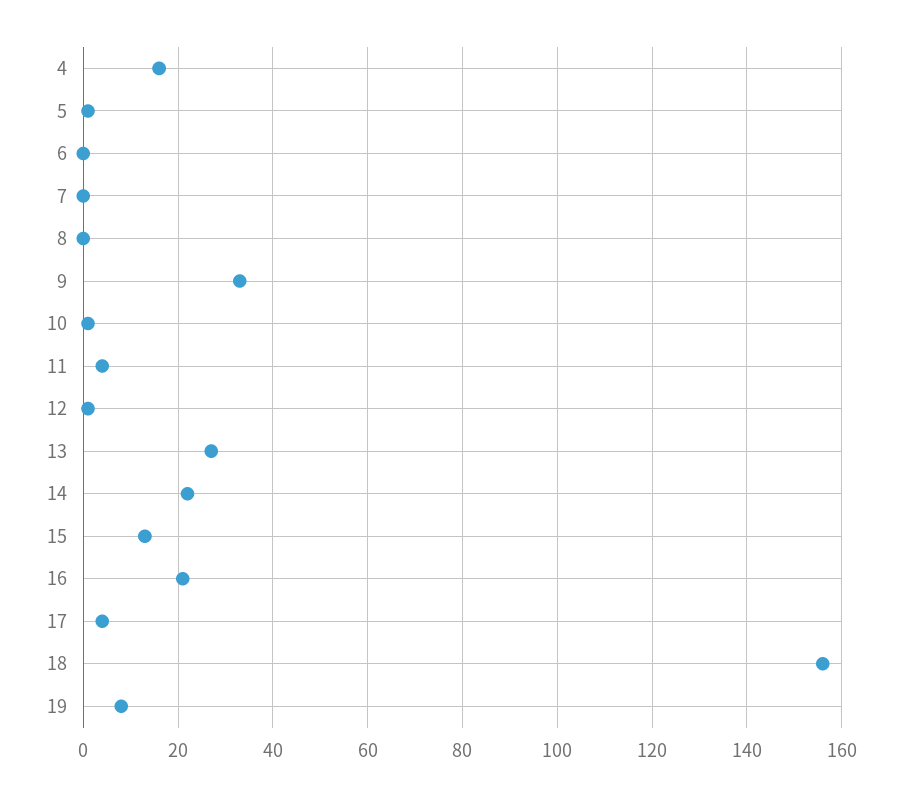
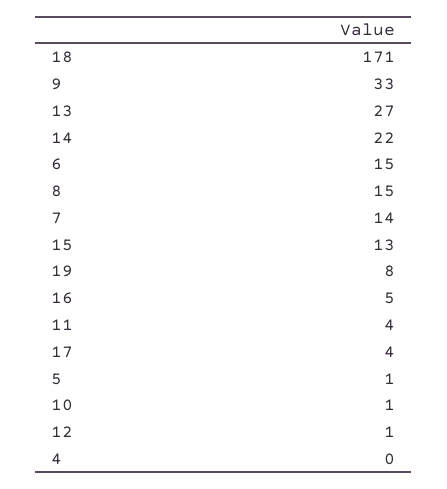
  {
-   "4": 15,
+   "4": 0,
    "5": 1,
-   "6": 0,
+   "6": 15,
-   "7": 0,
+   "7": 14,
-   "8": 0,
+   "8": 15,
    "9": 33,
    "10": 1,
    "11": 4,
    "12": 1,
    "13": 27,
    "14": 22,
    "15": 13,
-   "16": 20,
+   "16": 5,
    "17": 4,
-   "18": 155,
+   "18": 171,
    "19": 8
  }

